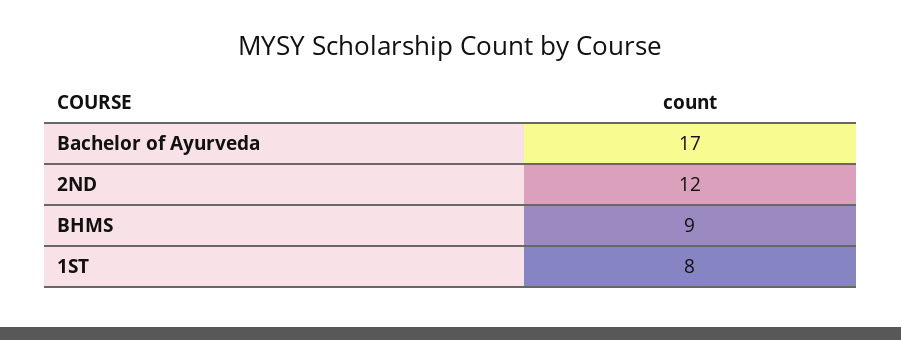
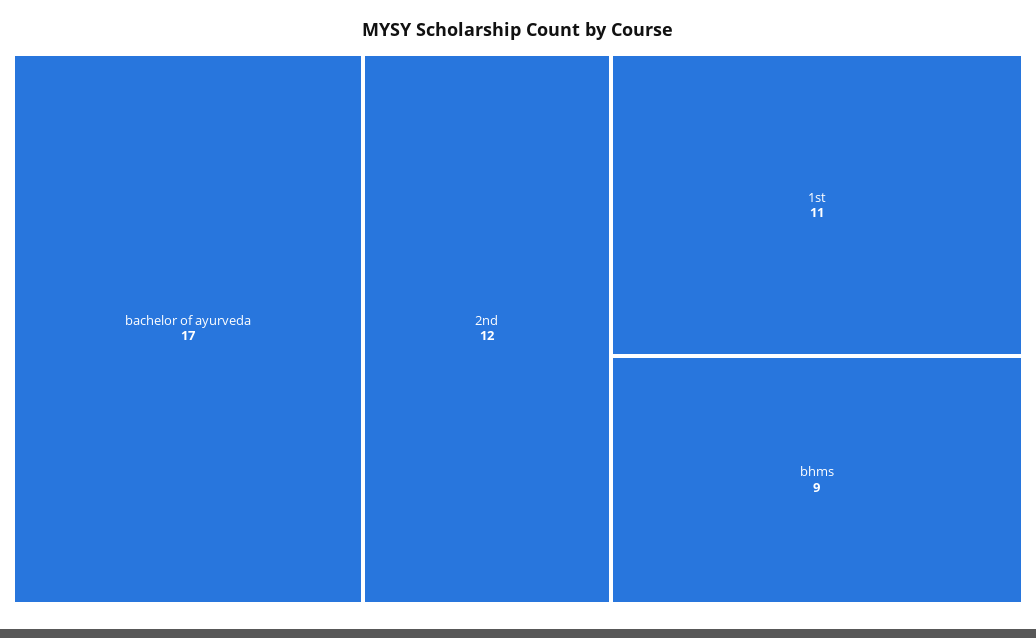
  {
    "Bachelor of Ayurveda": 17,
    "2ND": 12,
    "BHMS": 9,
-   "1ST": 8
+   "1ST": 11
  }

